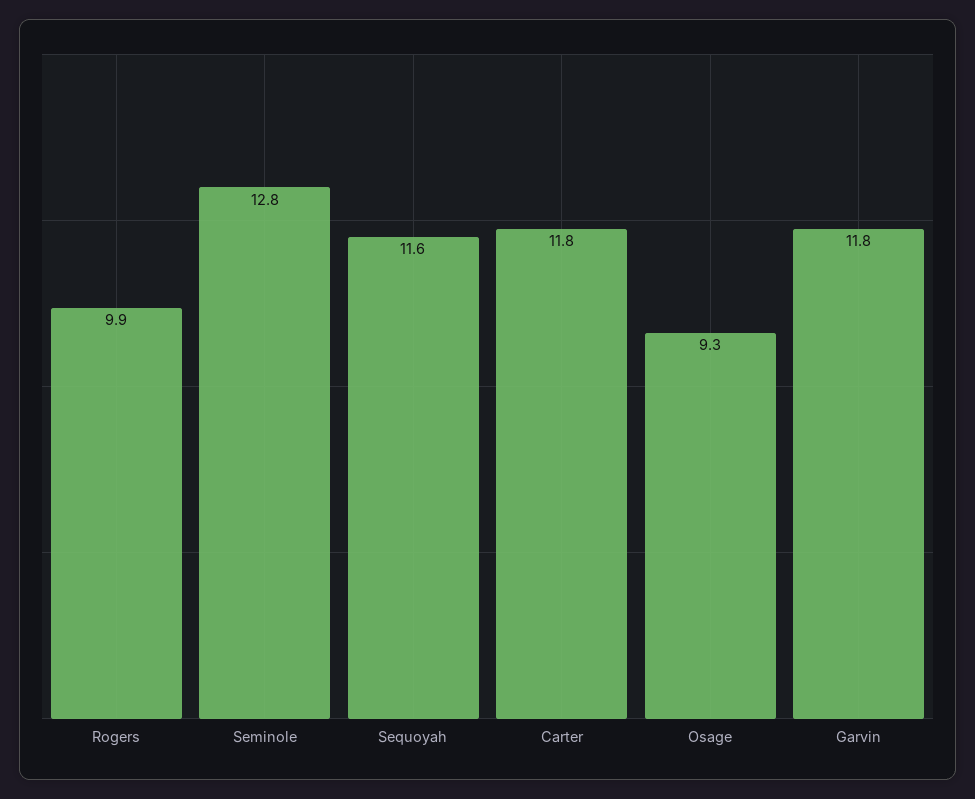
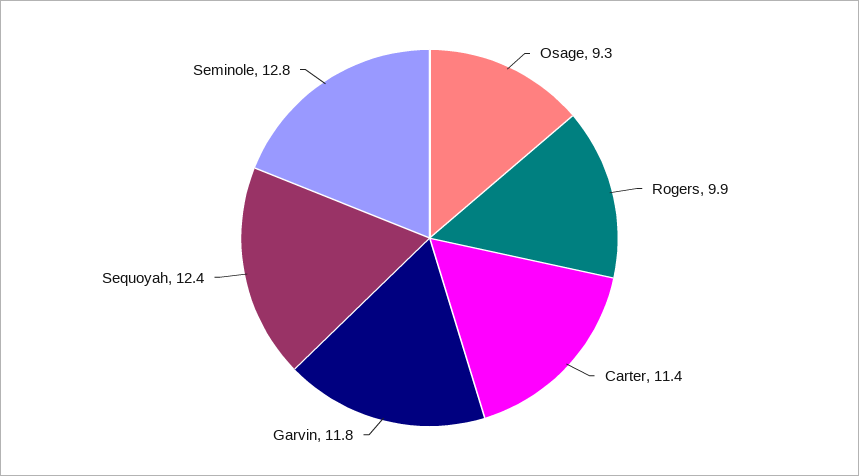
  {
    "Rogers": 9.9,
    "Seminole": 12.8,
-   "Sequoyah": 11.6,
+   "Sequoyah": 12.4,
-   "Carter": 11.8,
+   "Carter": 11.4,
    "Osage": 9.3,
    "Garvin": 11.8
  }

